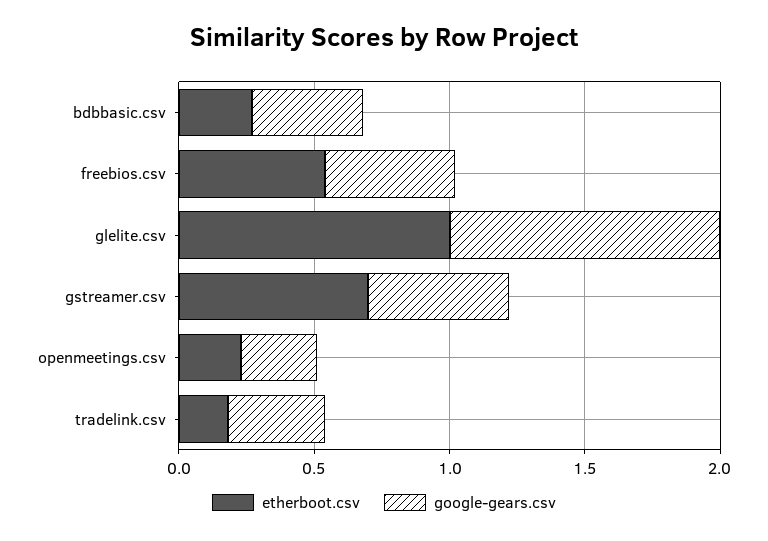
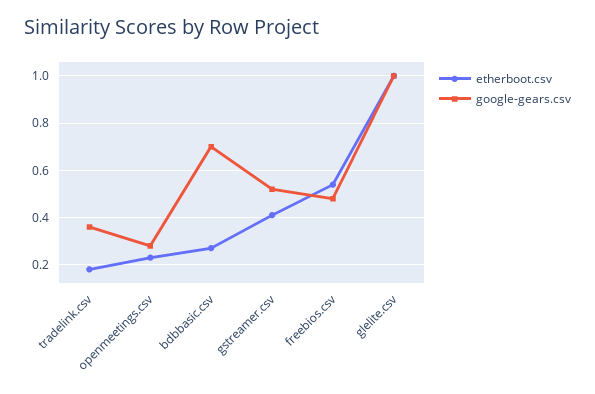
  {
    "etherboot.csv": {
      "bdbbasic.csv": 0.25,
      "freebios.csv": 0.55,
      "glelite.csv": 1,
-     "gstreamer.csv": 0.7,
+     "gstreamer.csv": 0.4,
      "openmeetings.csv": 0.25,
      "tradelink.csv": 0.2
    },
    "google-gears.csv": {
-     "bdbbasic.csv": 0.4,
+     "bdbbasic.csv": 0.7,
      "freebios.csv": 0.5,
      "glelite.csv": 1,
      "gstreamer.csv": 0.5,
      "openmeetings.csv": 0.3,
      "tradelink.csv": 0.35
    }
  }

